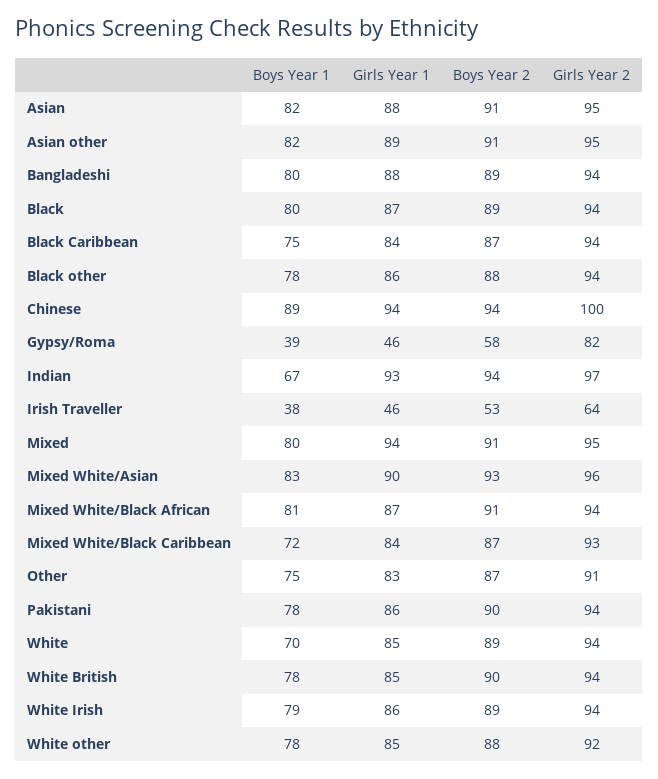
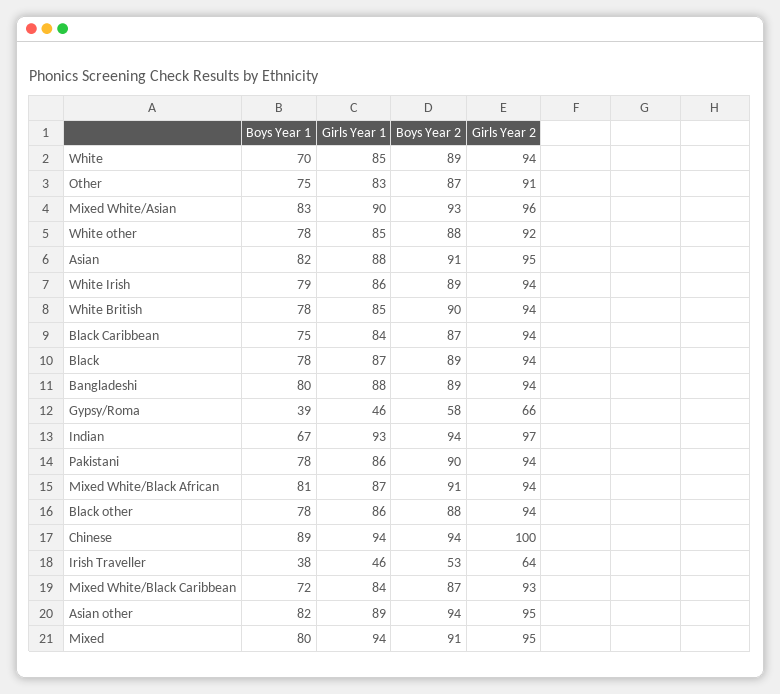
  {
    "Boys Year 1": {
      "Asian": 82,
      "Asian other": 82,
      "Bangladeshi": 80,
-     "Black": 80,
+     "Black": 78,
      "Black Caribbean": 75,
      "Black other": 78,
      "Chinese": 89,
      "Gypsy/Roma": 39,
      "Indian": 67,
      "Irish Traveller": 38,
      "Mixed": 80,
      "Mixed White/Asian": 83,
      "Mixed White/Black African": 81,
      "Mixed White/Black Caribbean": 72,
      "Other": 75,
      "Pakistani": 78,
      "White": 70,
      "White British": 78,
      "White Irish": 79,
      "White other": 78
    },
    "Girls Year 1": {
      "Asian": 88,
      "Asian other": 89,
      "Bangladeshi": 88,
      "Black": 87,
      "Black Caribbean": 84,
      "Black other": 86,
      "Chinese": 94,
      "Gypsy/Roma": 46,
      "Indian": 93,
      "Irish Traveller": 46,
      "Mixed": 94,
      "Mixed White/Asian": 90,
      "Mixed White/Black African": 87,
      "Mixed White/Black Caribbean": 84,
      "Other": 83,
      "Pakistani": 86,
      "White": 85,
      "White British": 85,
      "White Irish": 86,
      "White other": 85
    },
    "Boys Year 2": {
      "Asian": 91,
-     "Asian other": 91,
+     "Asian other": 94,
      "Bangladeshi": 89,
      "Black": 89,
      "Black Caribbean": 87,
      "Black other": 88,
      "Chinese": 94,
      "Gypsy/Roma": 58,
      "Indian": 94,
      "Irish Traveller": 53,
      "Mixed": 91,
      "Mixed White/Asian": 93,
      "Mixed White/Black African": 91,
      "Mixed White/Black Caribbean": 87,
      "Other": 87,
      "Pakistani": 90,
      "White": 89,
      "White British": 90,
      "White Irish": 89,
      "White other": 88
    },
    "Girls Year 2": {
      "Asian": 95,
      "Asian other": 95,
      "Bangladeshi": 94,
      "Black": 94,
      "Black Caribbean": 94,
      "Black other": 94,
      "Chinese": 100,
-     "Gypsy/Roma": 82,
+     "Gypsy/Roma": 66,
      "Indian": 97,
      "Irish Traveller": 64,
      "Mixed": 95,
      "Mixed White/Asian": 96,
      "Mixed White/Black African": 94,
      "Mixed White/Black Caribbean": 93,
      "Other": 91,
      "Pakistani": 94,
      "White": 94,
      "White British": 94,
      "White Irish": 94,
      "White other": 92
    }
  }

